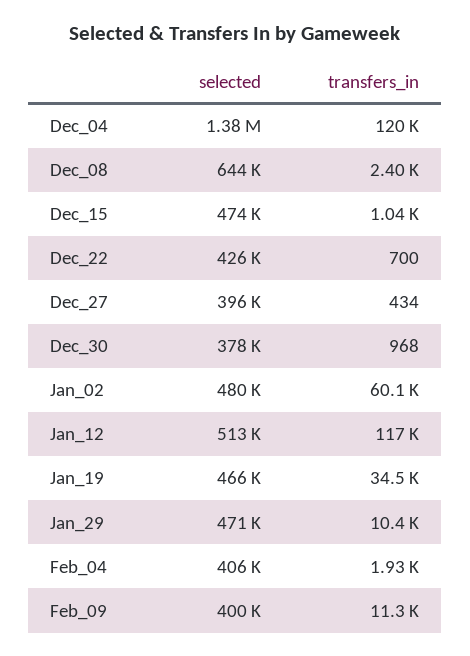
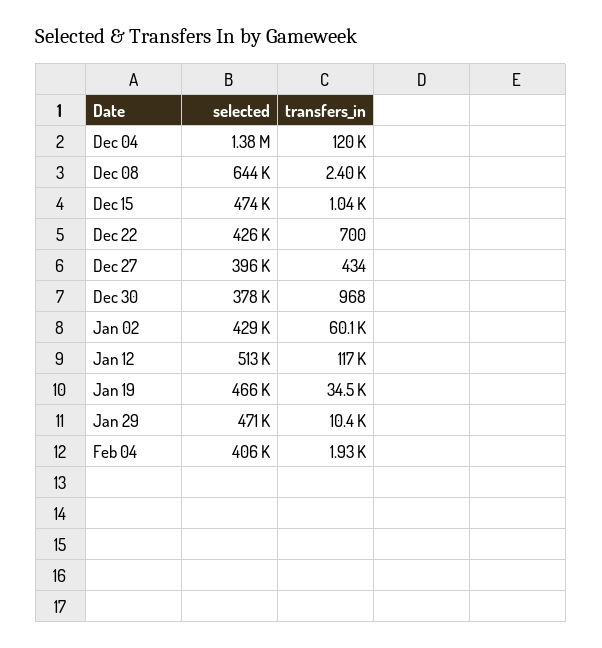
  {
    "selected": {
      "Dec_04": 1380000,
      "Dec_08": 644000,
      "Dec_15": 474000,
      "Dec_22": 426000,
      "Dec_27": 396000,
      "Dec_30": 378000,
-     "Jan_02": 480000,
+     "Jan_02": 429000,
      "Jan_12": 513000,
      "Jan_19": 466000,
      "Jan_29": 471000,
-     "Feb_04": 406000,
+     "Feb_04": 406000
-     "Feb_09": 400000
    },
    "transfers_in": {
      "Dec_04": 120000,
      "Dec_08": 2400,
      "Dec_15": 1040,
      "Dec_22": 700,
      "Dec_27": 434,
      "Dec_30": 968,
      "Jan_02": 60100,
      "Jan_12": 117000,
      "Jan_19": 34500,
      "Jan_29": 10400,
-     "Feb_04": 1930,
+     "Feb_04": 1930
-     "Feb_09": 11300
    }
  }

